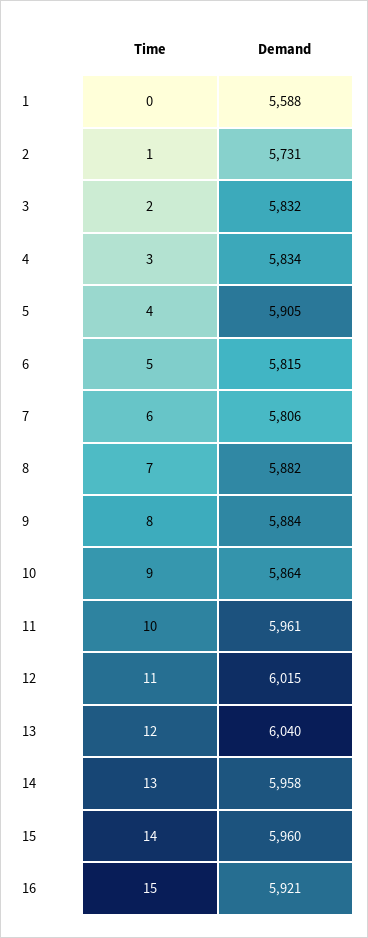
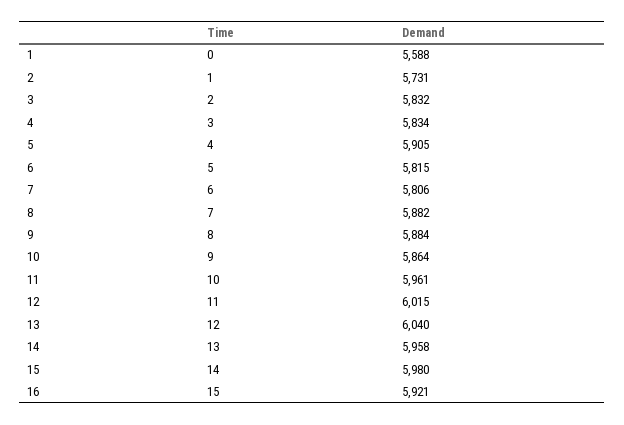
  {
    "Time": {
      "1": 0,
      "2": 1,
      "3": 2,
      "4": 3,
      "5": 4,
      "6": 5,
      "7": 6,
      "8": 7,
      "9": 8,
      "10": 9,
      "11": 10,
      "12": 11,
      "13": 12,
      "14": 13,
      "15": 14,
      "16": 15
    },
    "Demand": {
      "1": 5588,
      "2": 5731,
      "3": 5832,
      "4": 5834,
      "5": 5905,
      "6": 5815,
      "7": 5806,
      "8": 5882,
      "9": 5884,
      "10": 5864,
      "11": 5961,
      "12": 6015,
      "13": 6040,
      "14": 5958,
-     "15": 5960,
+     "15": 5980,
      "16": 5921
    }
  }

